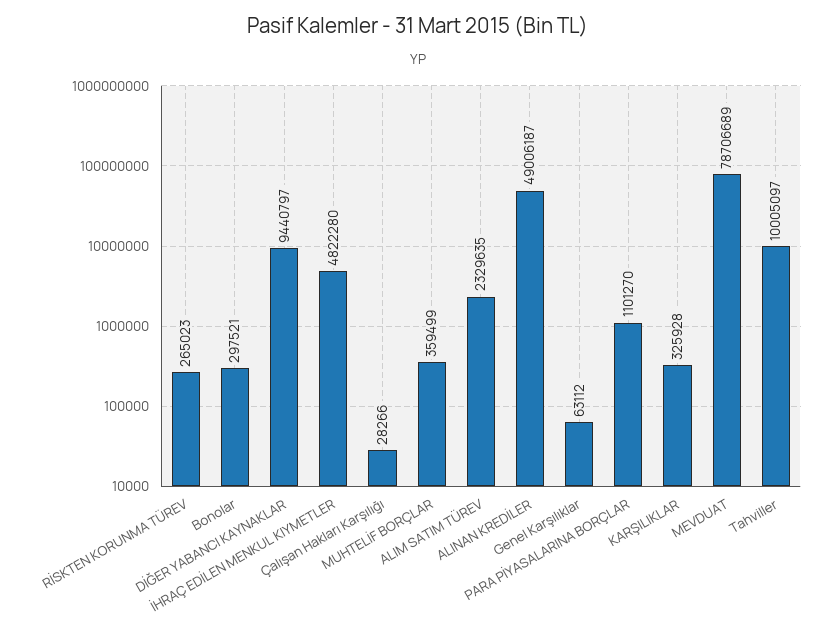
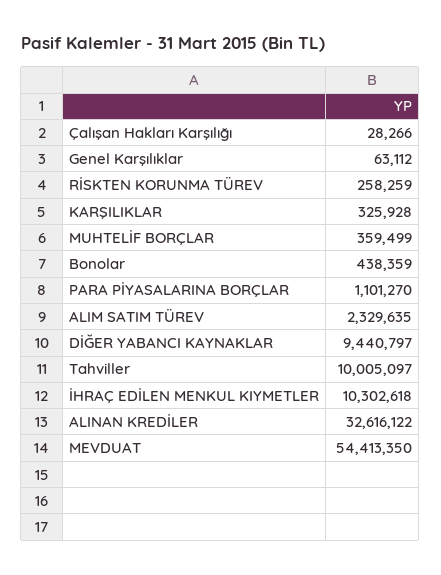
  {
-   "RİSKTEN KORUNMA TÜREV": 265023,
+   "RİSKTEN KORUNMA TÜREV": 258259,
-   "Bonolar": 297521,
+   "Bonolar": 438359,
    "DİĞER YABANCI KAYNAKLAR": 9440797,
-   "İHRAÇ EDİLEN MENKUL KIYMETLER": 4822280,
+   "İHRAÇ EDİLEN MENKUL KIYMETLER": 10302618,
    "Çalışan Hakları Karşılığı": 28266,
    "MUHTELİF BORÇLAR": 359499,
    "ALIM SATIM TÜREV": 2329635,
-   "ALINAN KREDİLER": 49006187,
+   "ALINAN KREDİLER": 32616122,
    "Genel Karşılıklar": 63112,
    "PARA PİYASALARINA BORÇLAR": 1101270,
    "KARŞILIKLAR": 325928,
-   "MEVDUAT": 78706689,
+   "MEVDUAT": 54413350,
    "Tahviller": 10005097
  }

